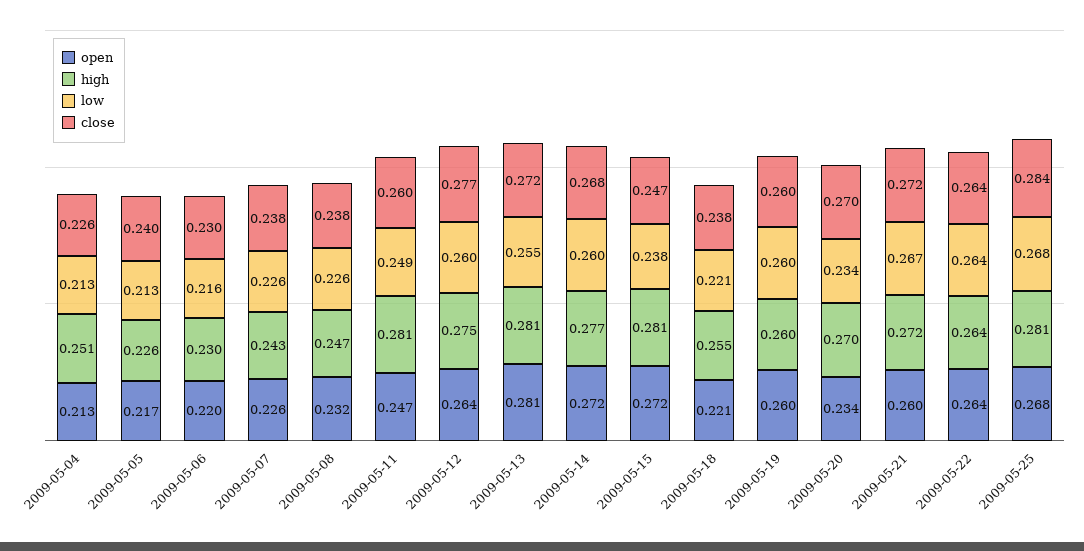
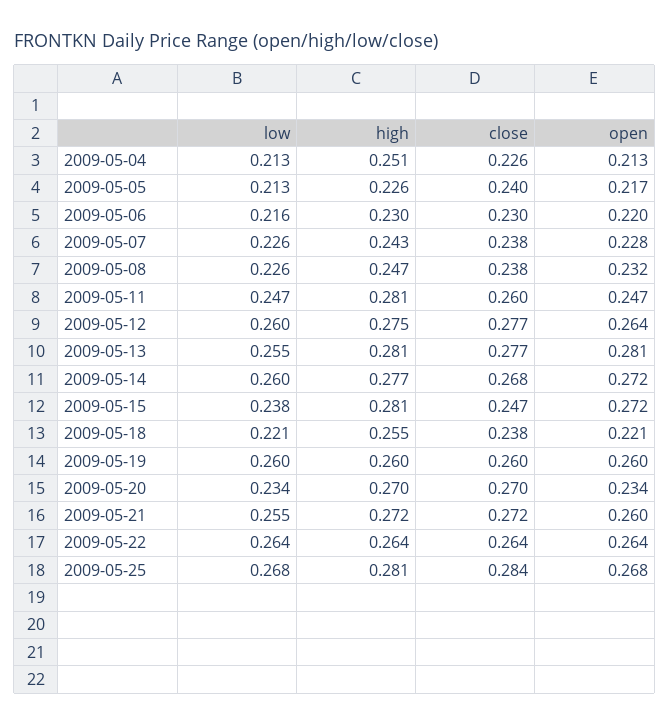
  {
    "open": {
      "2009-05-04": 0.213,
      "2009-05-05": 0.217,
      "2009-05-06": 0.22,
-     "2009-05-07": 0.226,
+     "2009-05-07": 0.228,
      "2009-05-08": 0.232,
      "2009-05-11": 0.247,
      "2009-05-12": 0.264,
      "2009-05-13": 0.281,
      "2009-05-14": 0.272,
      "2009-05-15": 0.272,
      "2009-05-18": 0.221,
      "2009-05-19": 0.26,
      "2009-05-20": 0.234,
      "2009-05-21": 0.26,
      "2009-05-22": 0.264,
      "2009-05-25": 0.268
    },
    "high": {
      "2009-05-04": 0.251,
      "2009-05-05": 0.226,
      "2009-05-06": 0.23,
      "2009-05-07": 0.243,
      "2009-05-08": 0.247,
      "2009-05-11": 0.281,
      "2009-05-12": 0.275,
      "2009-05-13": 0.281,
      "2009-05-14": 0.277,
      "2009-05-15": 0.281,
      "2009-05-18": 0.255,
      "2009-05-19": 0.26,
      "2009-05-20": 0.27,
      "2009-05-21": 0.272,
      "2009-05-22": 0.264,
      "2009-05-25": 0.281
    },
    "low": {
      "2009-05-04": 0.213,
      "2009-05-05": 0.213,
      "2009-05-06": 0.216,
      "2009-05-07": 0.226,
      "2009-05-08": 0.226,
-     "2009-05-11": 0.249,
+     "2009-05-11": 0.247,
      "2009-05-12": 0.26,
      "2009-05-13": 0.255,
      "2009-05-14": 0.26,
      "2009-05-15": 0.238,
      "2009-05-18": 0.221,
      "2009-05-19": 0.26,
      "2009-05-20": 0.234,
-     "2009-05-21": 0.267,
+     "2009-05-21": 0.255,
      "2009-05-22": 0.264,
      "2009-05-25": 0.268
    },
    "close": {
      "2009-05-04": 0.226,
      "2009-05-05": 0.24,
      "2009-05-06": 0.23,
      "2009-05-07": 0.238,
      "2009-05-08": 0.238,
      "2009-05-11": 0.26,
      "2009-05-12": 0.277,
-     "2009-05-13": 0.272,
+     "2009-05-13": 0.277,
      "2009-05-14": 0.268,
      "2009-05-15": 0.247,
      "2009-05-18": 0.238,
      "2009-05-19": 0.26,
      "2009-05-20": 0.27,
      "2009-05-21": 0.272,
      "2009-05-22": 0.264,
      "2009-05-25": 0.284
    }
  }

